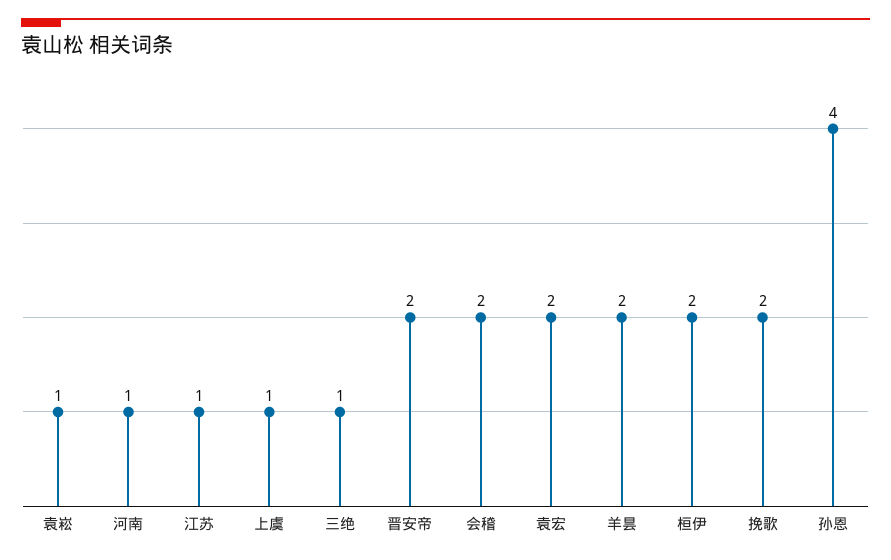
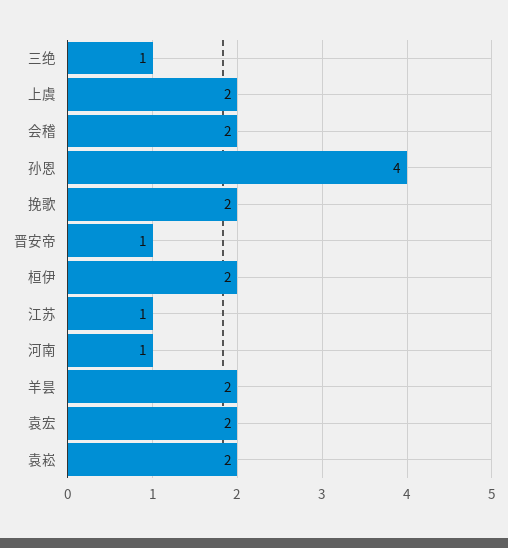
  {
-   "袁崧": 1,
+   "袁崧": 2,
    "河南": 1,
    "江苏": 1,
-   "上虞": 1,
+   "上虞": 2,
    "三绝": 1,
-   "晋安帝": 2,
+   "晋安帝": 1,
    "会稽": 2,
    "袁宏": 2,
    "羊昙": 2,
    "桓伊": 2,
    "挽歌": 2,
    "孙恩": 4
  }

